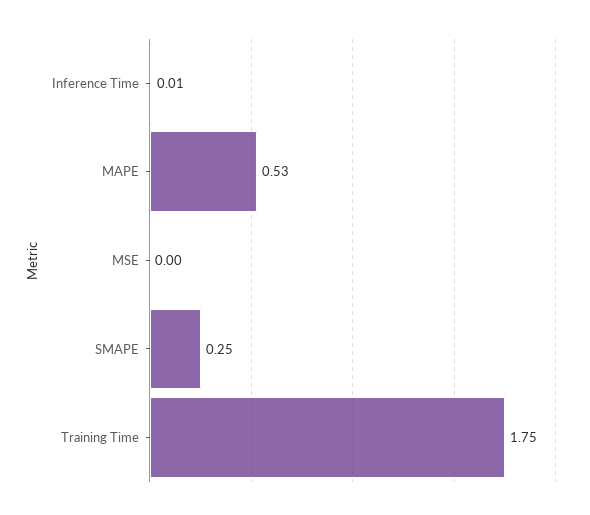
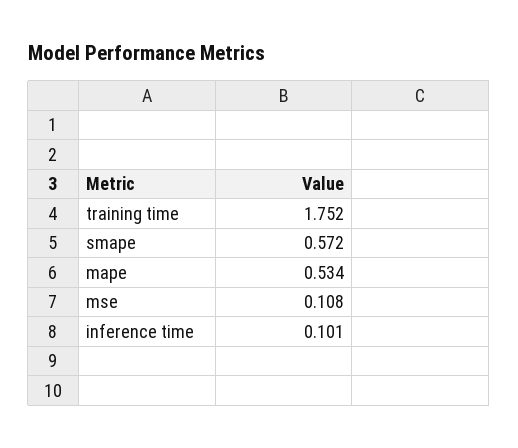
  {
-   "Inference Time": 0.01,
+   "Inference Time": 0.101,
    "MAPE": 0.534,
-   "MSE": 0,
+   "MSE": 0.108,
-   "SMAPE": 0.25,
+   "SMAPE": 0.572,
    "Training Time": 1.752
  }

